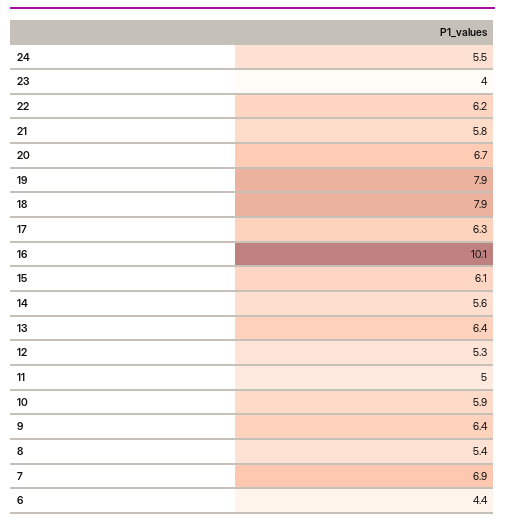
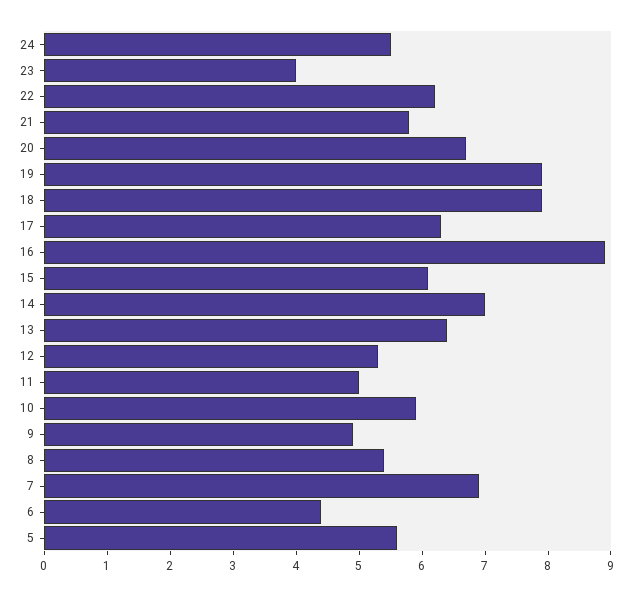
  {
    "24": 5.5,
    "23": 4,
    "22": 6.2,
    "21": 5.8,
    "20": 6.7,
    "19": 7.9,
    "18": 7.9,
    "17": 6.3,
-   "16": 10.1,
+   "16": 9,
    "15": 6.1,
-   "14": 5.6,
+   "14": 7,
    "13": 6.4,
    "12": 5.3,
    "11": 5,
    "10": 5.9,
-   "9": 6.4,
+   "9": 5,
    "8": 5.4,
    "7": 6.9,
-   "6": 4.4
+   "6": 4.4,
+   "5": 5.5
  }

